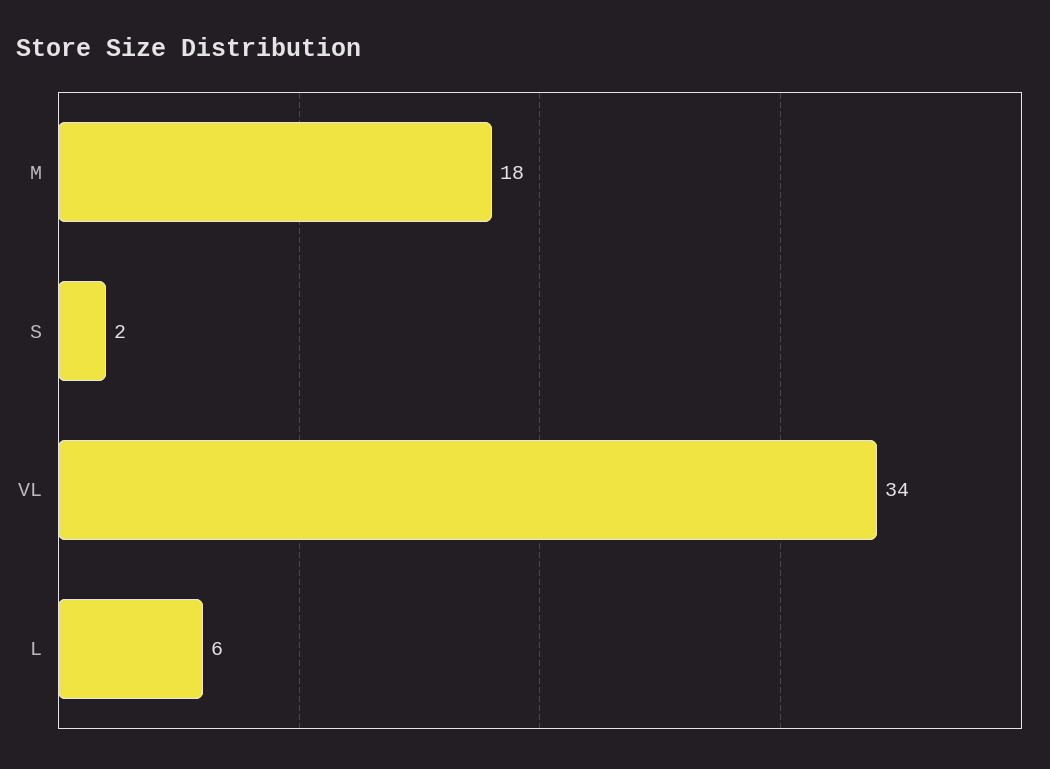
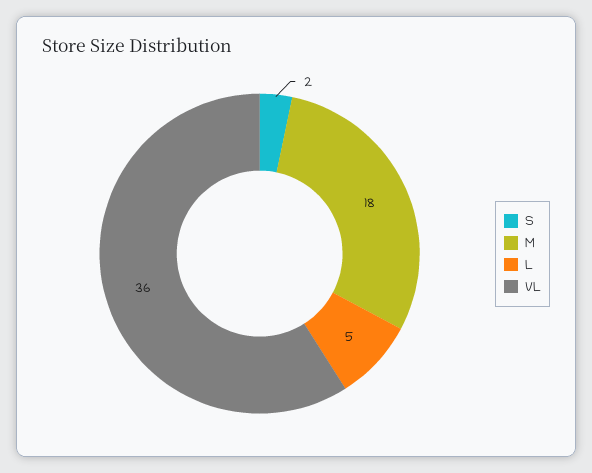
  {
    "M": 18,
    "S": 2,
-   "VL": 34,
+   "VL": 36,
-   "L": 6
+   "L": 5
  }

